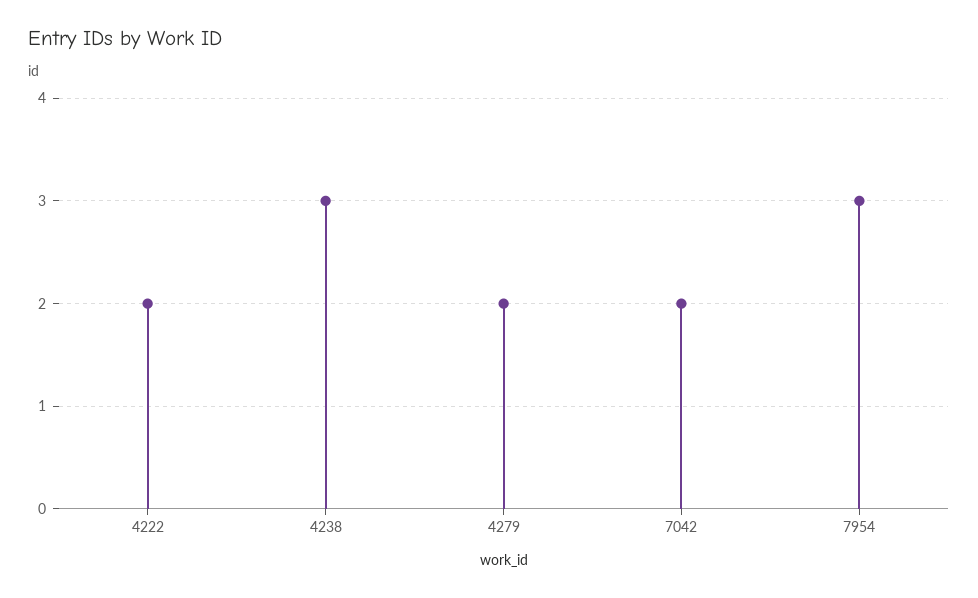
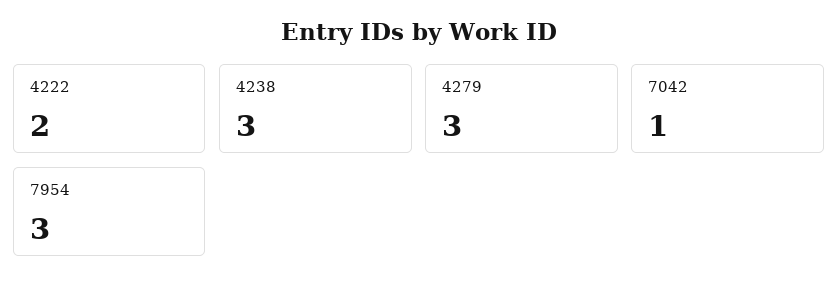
  {
    "4222": 2,
    "4238": 3,
-   "4279": 2,
+   "4279": 3,
-   "7042": 2,
+   "7042": 1,
    "7954": 3
  }

